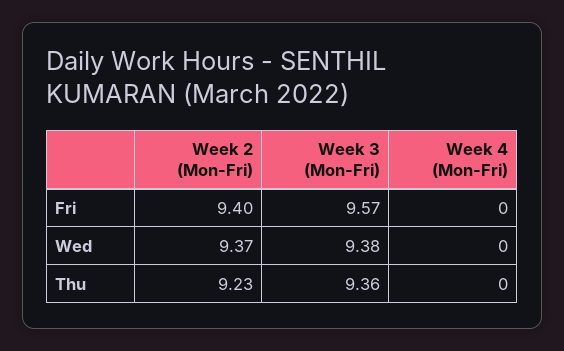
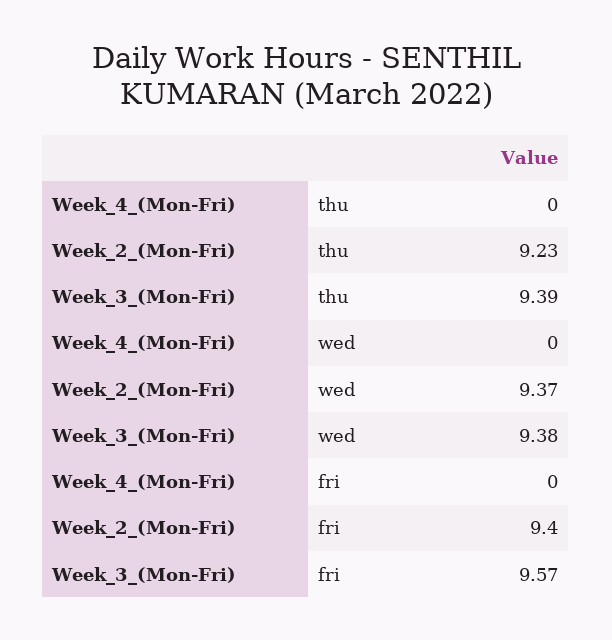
  {
    "Week 2 (Mon-Fri)": {
      "Fri": 9.4,
      "Wed": 9.37,
      "Thu": 9.23
    },
    "Week 3 (Mon-Fri)": {
      "Fri": 9.57,
      "Wed": 9.38,
-     "Thu": 9.36
+     "Thu": 9.39
    },
    "Week 4 (Mon-Fri)": {
      "Fri": 0,
      "Wed": 0,
      "Thu": 0
    }
  }

